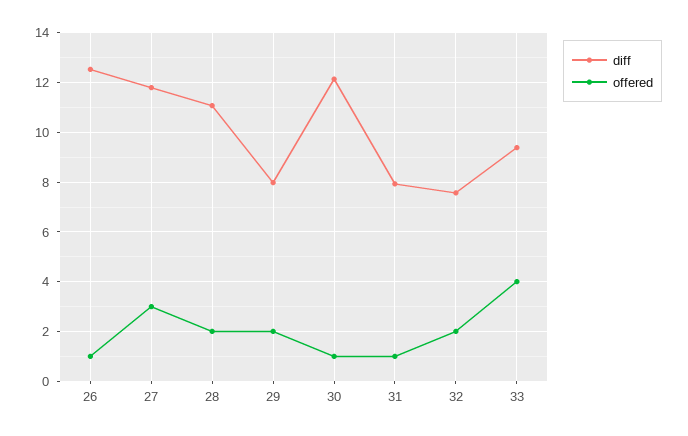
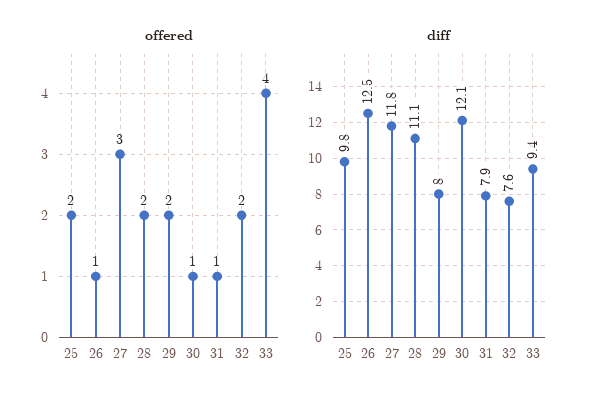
  {
    "diff": {
      "26": 12.5,
      "27": 11.8,
      "28": 11.1,
      "29": 8,
      "30": 12.1,
      "31": 7.9,
      "32": 7.6,
-     "33": 9.4
+     "33": 9.4,
+     "25": 9.8
    },
    "offered": {
      "26": 1,
      "27": 3,
      "28": 2,
      "29": 2,
      "30": 1,
      "31": 1,
      "32": 2,
-     "33": 4
+     "33": 4,
+     "25": 2
    }
  }

